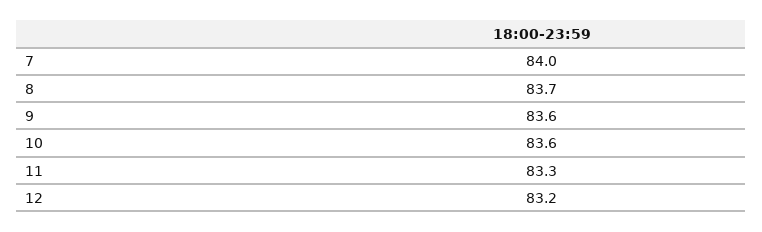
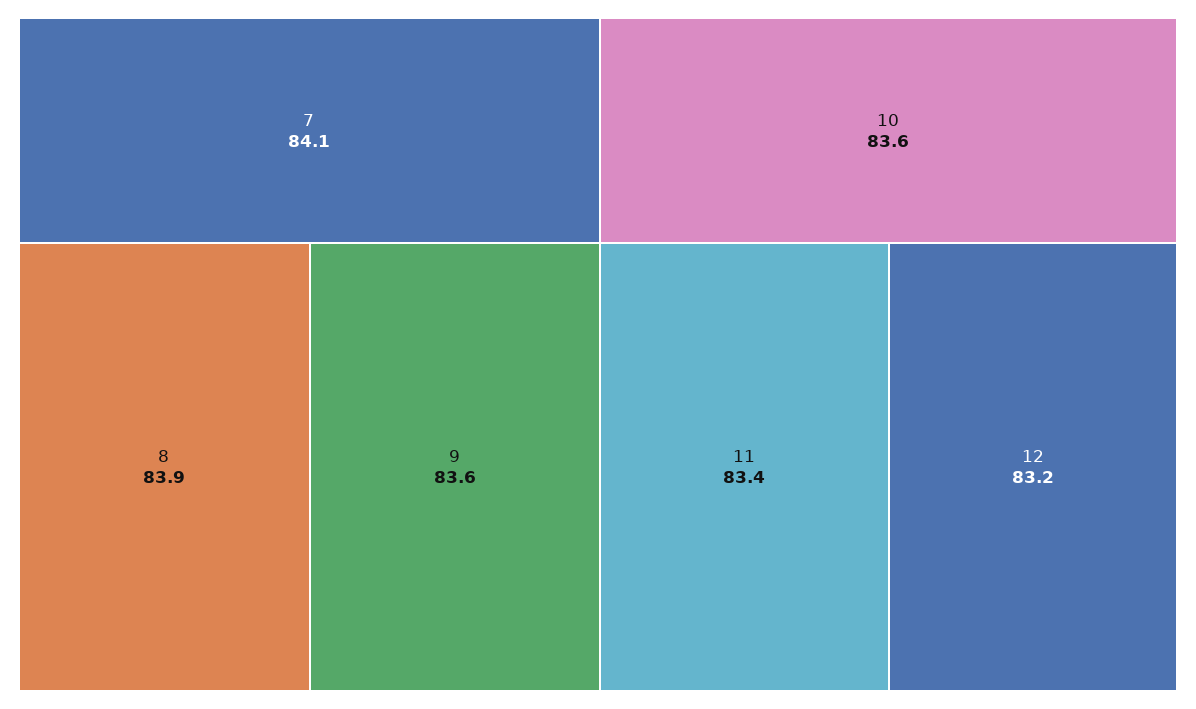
  {
-   "7": 84,
+   "7": 84.1,
-   "8": 83.7,
+   "8": 83.9,
    "9": 83.6,
    "10": 83.6,
-   "11": 83.3,
+   "11": 83.4,
    "12": 83.2
  }

